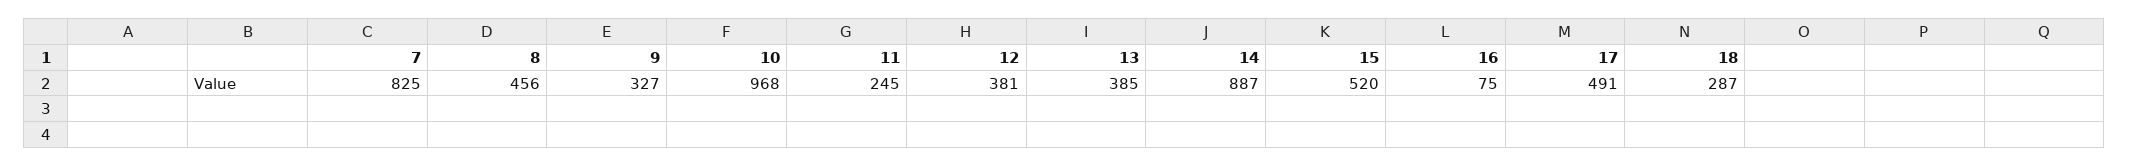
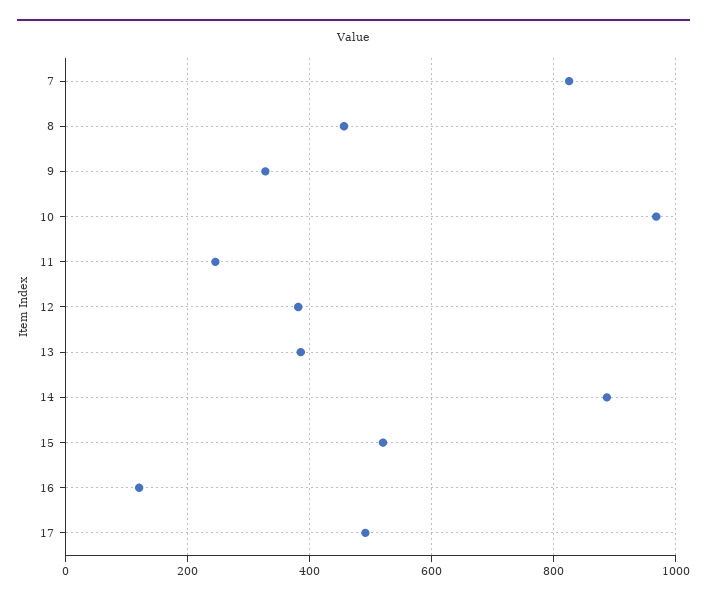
  {
    "7": 825,
    "8": 456,
    "9": 327,
    "10": 968,
    "11": 245,
    "12": 381,
    "13": 385,
    "14": 887,
    "15": 520,
-   "16": 75,
+   "16": 120,
-   "17": 491,
+   "17": 491
-   "18": 287
  }

